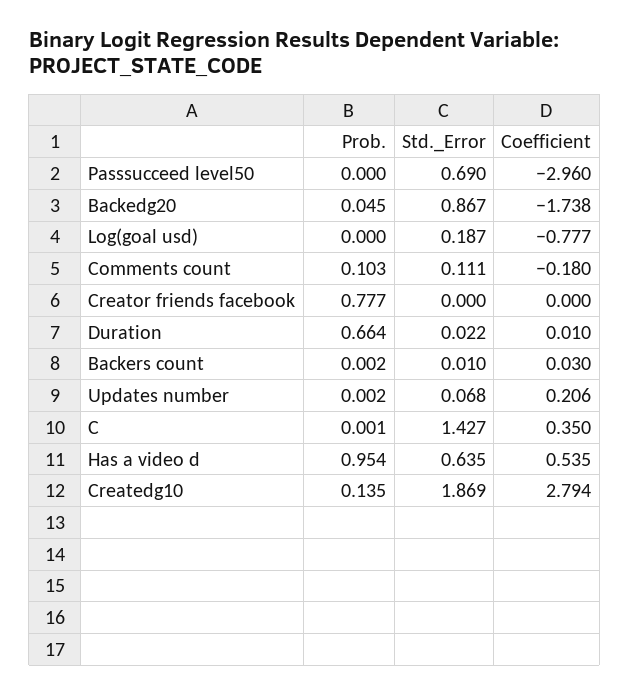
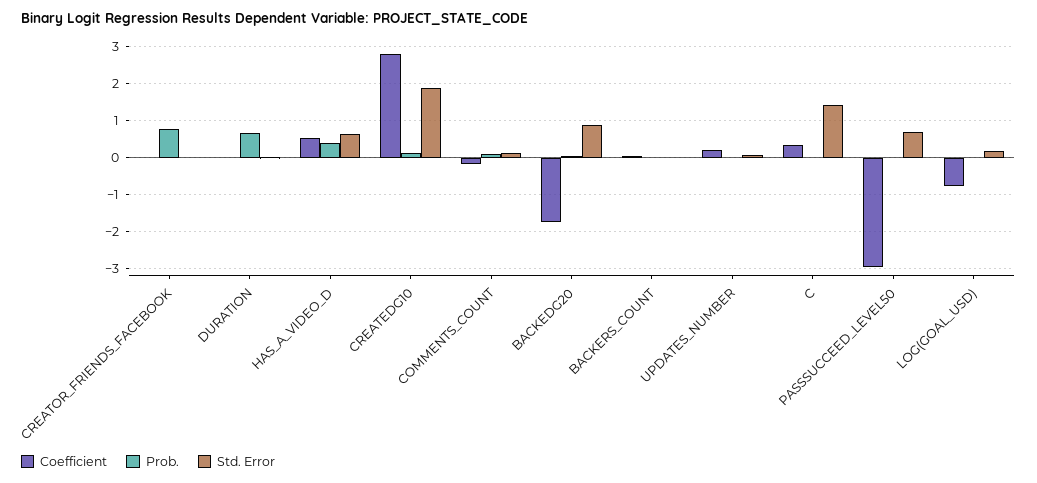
  {
    "Prob.": {
      "Passsucceed level50": 0,
      "Backedg20": 0.045,
      "Log(goal usd)": 0,
      "Comments count": 0.103,
      "Creator friends facebook": 0.777,
      "Duration": 0.664,
      "Backers count": 0.002,
      "Updates number": 0.002,
      "C": 0.001,
-     "Has a video d": 0.954,
+     "Has a video d": 0.4,
      "Createdg10": 0.135
    },
    "Std._Error": {
      "Passsucceed level50": 0.69,
      "Backedg20": 0.867,
      "Log(goal usd)": 0.187,
      "Comments count": 0.111,
      "Creator friends facebook": 0,
      "Duration": 0.022,
      "Backers count": 0.01,
      "Updates number": 0.068,
      "C": 1.427,
      "Has a video d": 0.635,
      "Createdg10": 1.869
    },
    "Coefficient": {
      "Passsucceed level50": -2.96,
      "Backedg20": -1.738,
      "Log(goal usd)": -0.777,
      "Comments count": -0.18,
      "Creator friends facebook": 0,
      "Duration": 0.01,
      "Backers count": 0.03,
      "Updates number": 0.206,
      "C": 0.35,
      "Has a video d": 0.535,
      "Createdg10": 2.794
    }
  }

